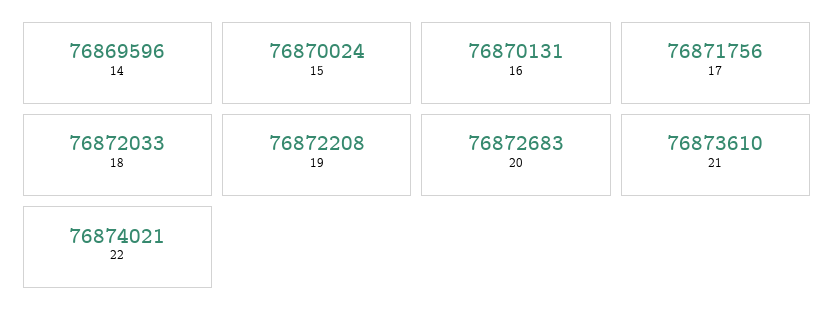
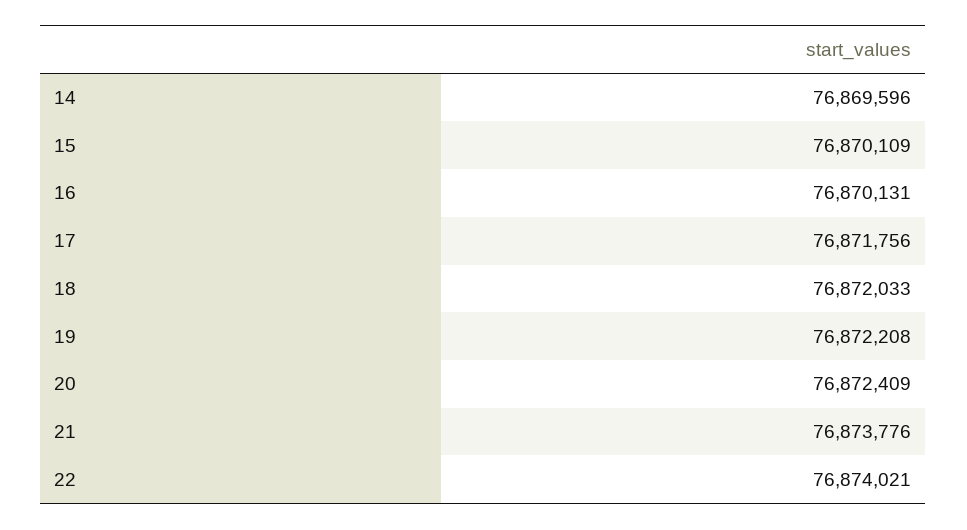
  {
    "14": 76869596,
-   "15": 76870024,
+   "15": 76870109,
    "16": 76870131,
    "17": 76871756,
    "18": 76872033,
    "19": 76872208,
-   "20": 76872683,
+   "20": 76872409,
-   "21": 76873610,
+   "21": 76873776,
    "22": 76874021
  }

